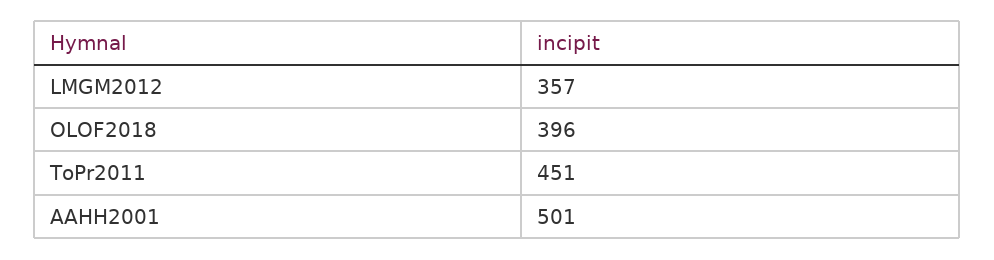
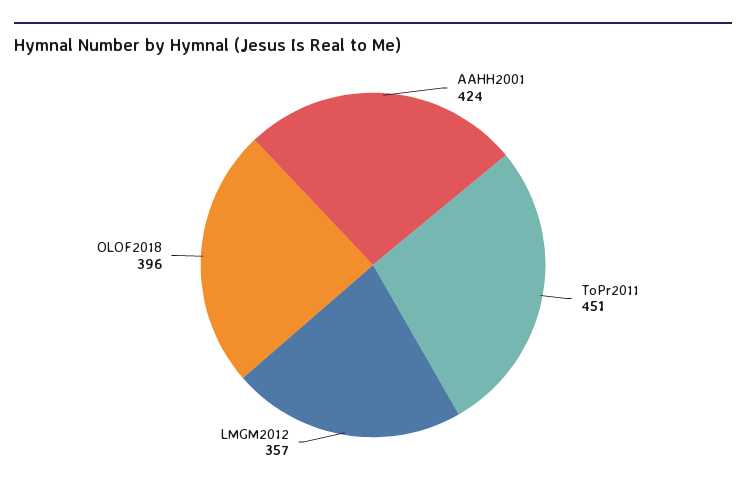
  {
    "LMGM2012": 357,
    "OLOF2018": 396,
    "ToPr2011": 451,
-   "AAHH2001": 501
+   "AAHH2001": 424
  }

